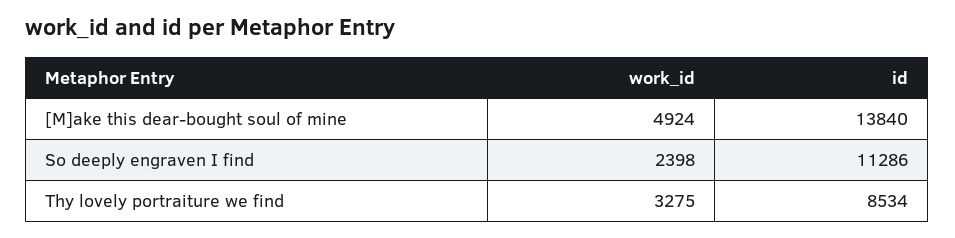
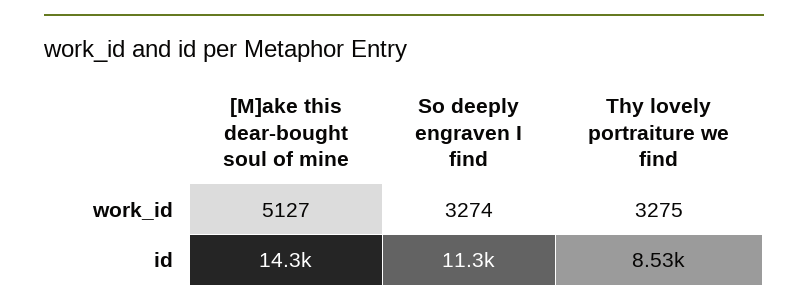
  {
    "work_id": {
-     "[M]ake this dear-bought soul of mine": 4924,
+     "[M]ake this dear-bought soul of mine": 5127,
-     "So deeply engraven I find": 2398,
+     "So deeply engraven I find": 3274,
      "Thy lovely portraiture we find": 3275
    },
    "id": {
-     "[M]ake this dear-bought soul of mine": 13840,
+     "[M]ake this dear-bought soul of mine": 14300,
      "So deeply engraven I find": 11286,
      "Thy lovely portraiture we find": 8534
    }
  }

